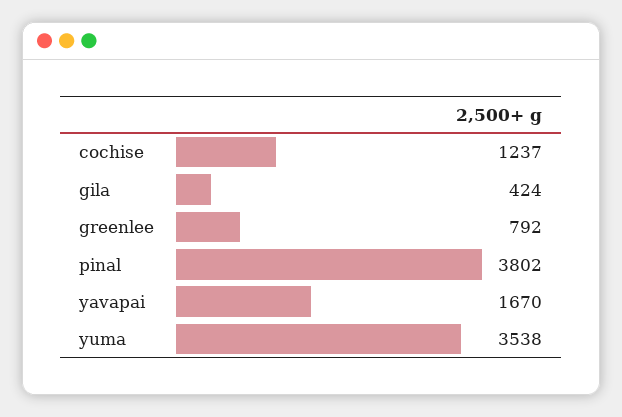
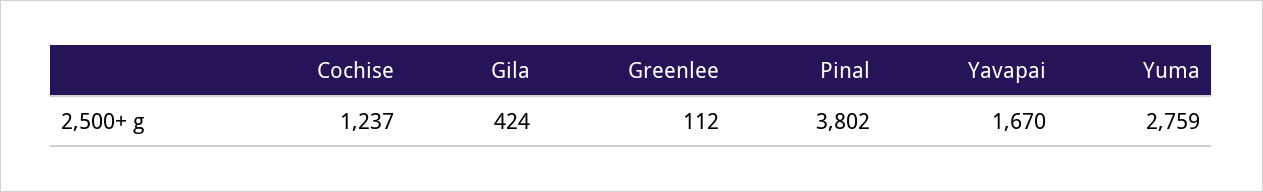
  {
    "cochise": 1237,
    "gila": 424,
-   "greenlee": 792,
+   "greenlee": 112,
    "pinal": 3802,
    "yavapai": 1670,
-   "yuma": 3538
+   "yuma": 2759
  }

